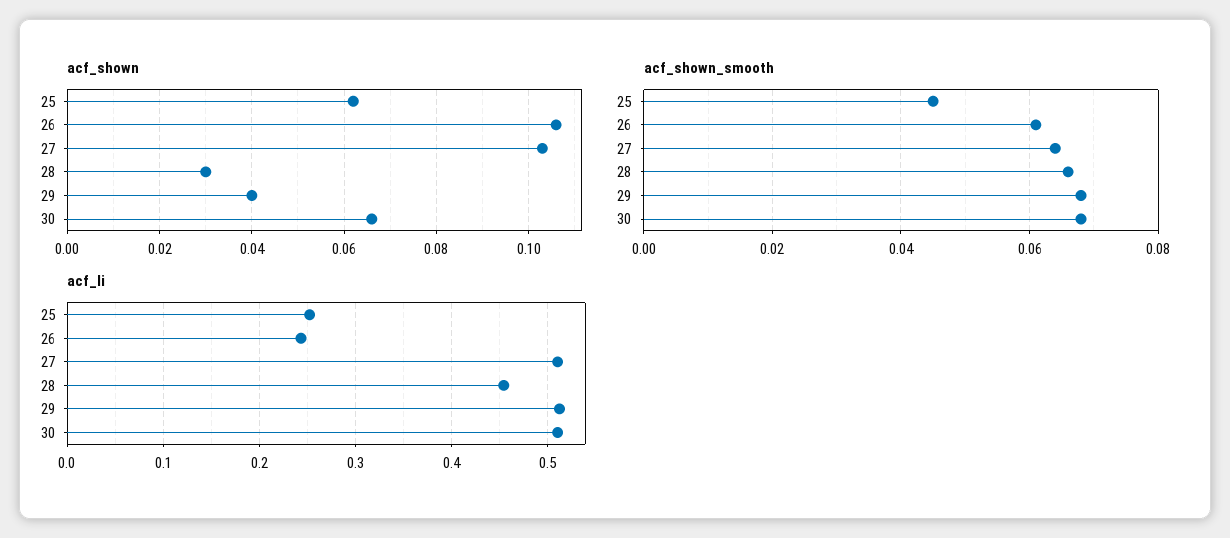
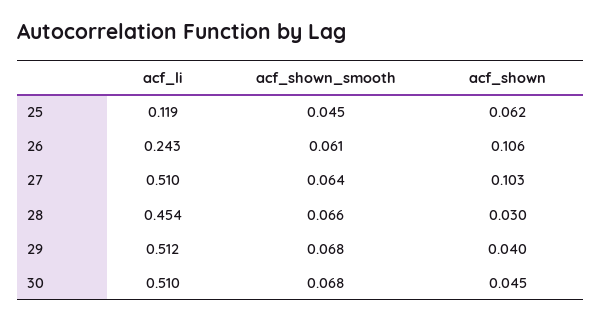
  {
    "acf_shown": {
      "25": 0.062,
      "26": 0.106,
      "27": 0.103,
      "28": 0.03,
      "29": 0.04,
-     "30": 0.065
+     "30": 0.045
    },
    "acf_shown_smooth": {
      "25": 0.045,
      "26": 0.061,
      "27": 0.064,
      "28": 0.066,
      "29": 0.068,
      "30": 0.068
    },
    "acf_li": {
-     "25": 0.25,
+     "25": 0.119,
      "26": 0.243,
      "27": 0.51,
      "28": 0.454,
      "29": 0.512,
      "30": 0.51
    }
  }

